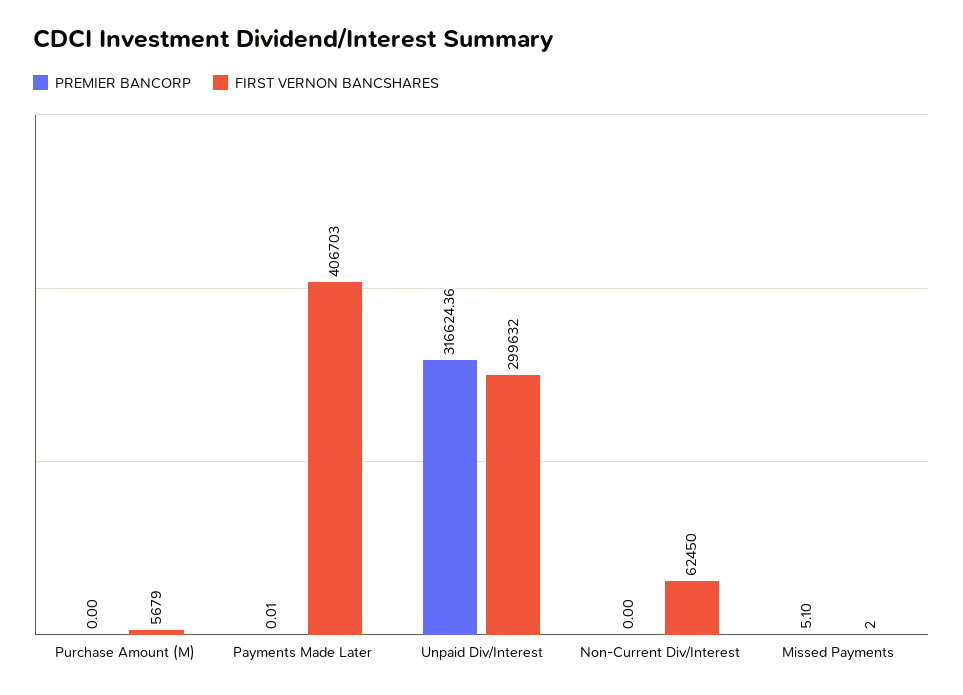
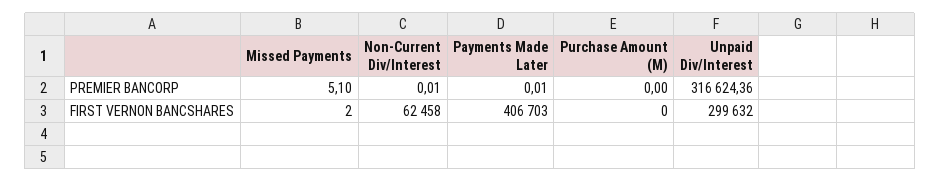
  {
    "PREMIER BANCORP": {
      "Purchase Amount (M)": 0,
      "Payments Made Later": 0.01,
      "Unpaid Div/Interest": 316624.36,
-     "Non-Current Div/Interest": 0,
+     "Non-Current Div/Interest": 0.01,
      "Missed Payments": 5.1
    },
    "FIRST VERNON BANCSHARES": {
-     "Purchase Amount (M)": 5679,
+     "Purchase Amount (M)": 0,
      "Payments Made Later": 406703,
      "Unpaid Div/Interest": 299632,
-     "Non-Current Div/Interest": 62450,
+     "Non-Current Div/Interest": 62458,
      "Missed Payments": 2
    }
  }

